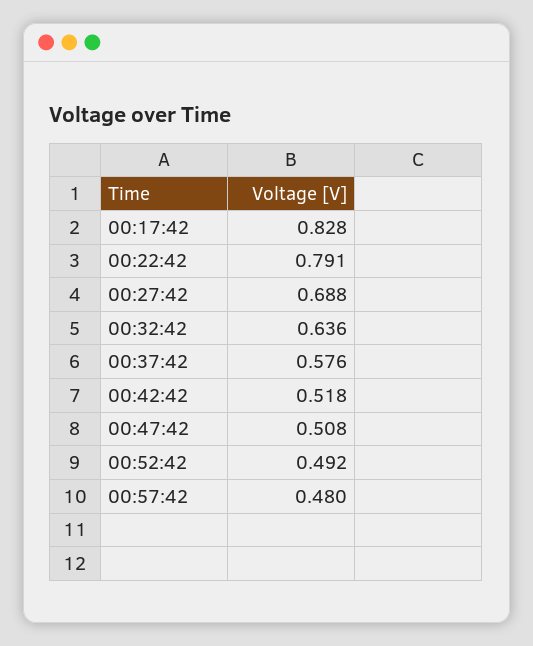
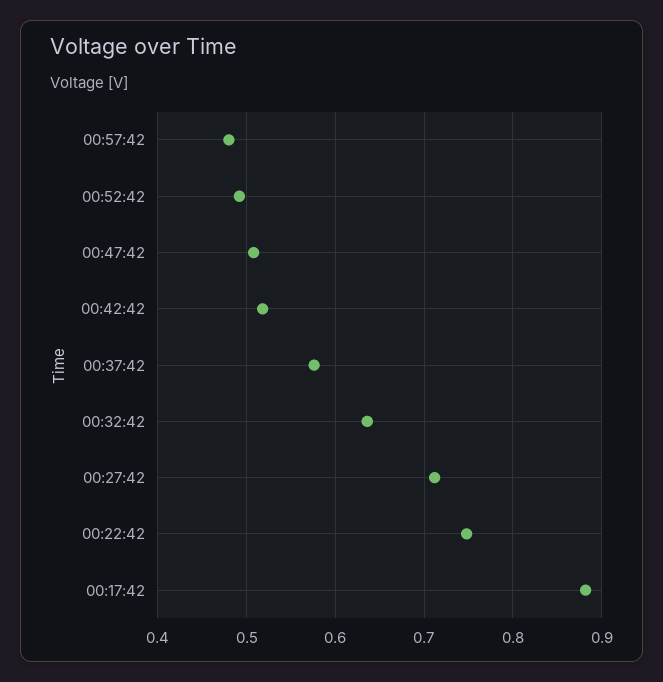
  {
-   "00:17:42": 0.828,
+   "00:17:42": 0.88,
-   "00:22:42": 0.791,
+   "00:22:42": 0.75,
-   "00:27:42": 0.688,
+   "00:27:42": 0.71,
    "00:32:42": 0.636,
    "00:37:42": 0.576,
    "00:42:42": 0.518,
    "00:47:42": 0.508,
    "00:52:42": 0.492,
    "00:57:42": 0.48
  }

